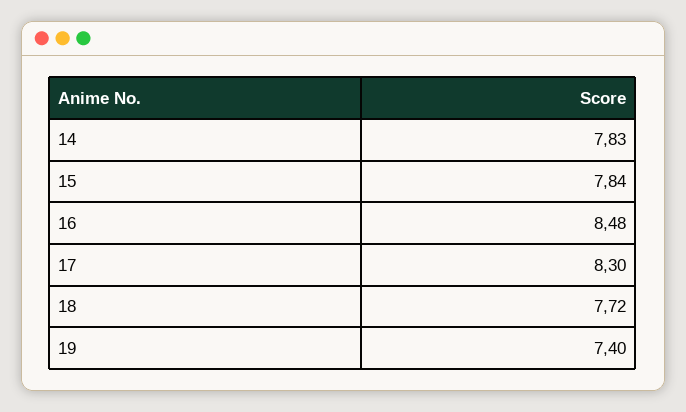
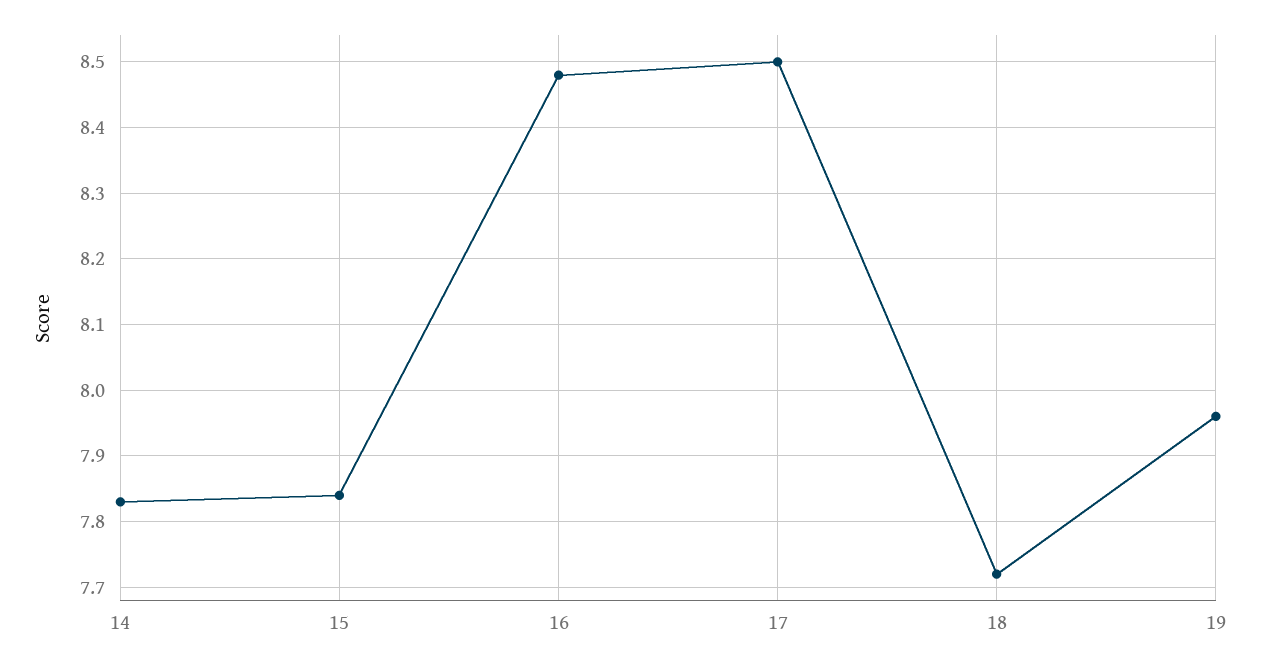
  {
    "14": 7.83,
    "15": 7.84,
    "16": 8.48,
-   "17": 8.3,
+   "17": 8.5,
    "18": 7.72,
-   "19": 7.4
+   "19": 7.96
  }

